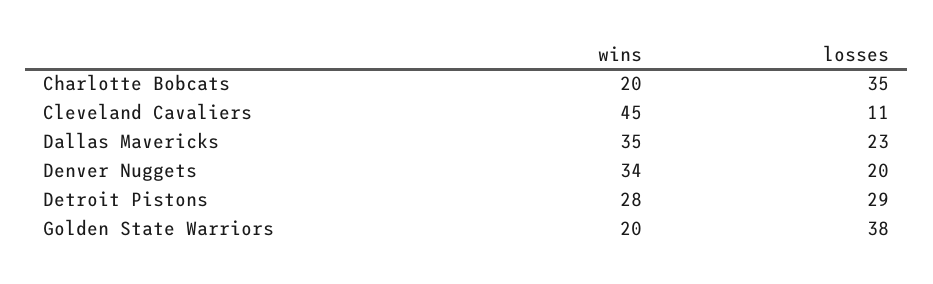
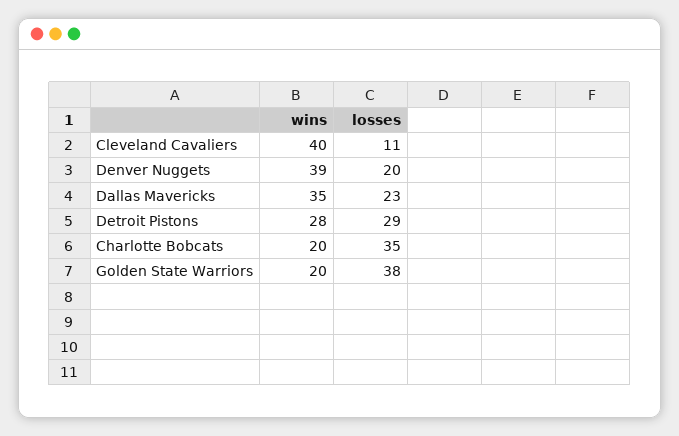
  {
    "wins": {
      "Charlotte Bobcats": 20,
-     "Cleveland Cavaliers": 45,
+     "Cleveland Cavaliers": 40,
      "Dallas Mavericks": 35,
-     "Denver Nuggets": 34,
+     "Denver Nuggets": 39,
      "Detroit Pistons": 28,
      "Golden State Warriors": 20
    },
    "losses": {
      "Charlotte Bobcats": 35,
      "Cleveland Cavaliers": 11,
      "Dallas Mavericks": 23,
      "Denver Nuggets": 20,
      "Detroit Pistons": 29,
      "Golden State Warriors": 38
    }
  }

